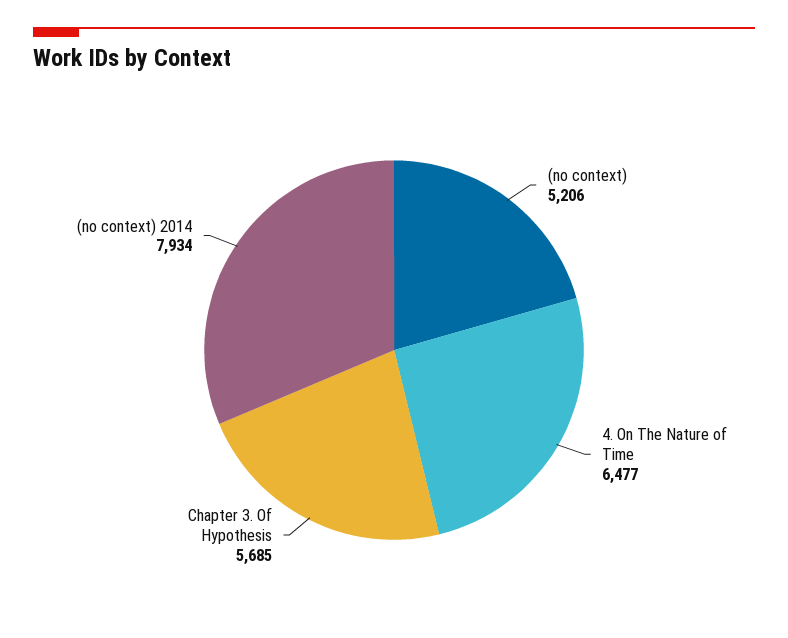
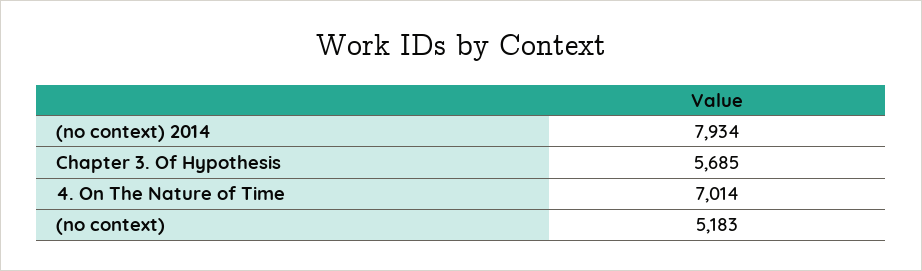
  {
-   "(no context)": 5206,
+   "(no context)": 5183,
-   "4. On The Nature of Time": 6477,
+   "4. On The Nature of Time": 7014,
    "Chapter 3. Of Hypothesis": 5685,
    "(no context) 2014": 7934
  }

